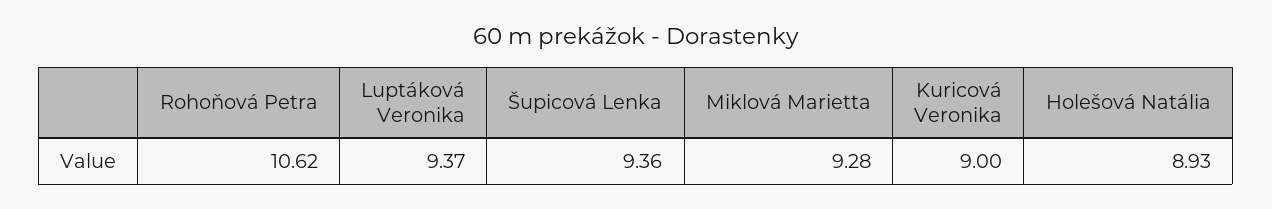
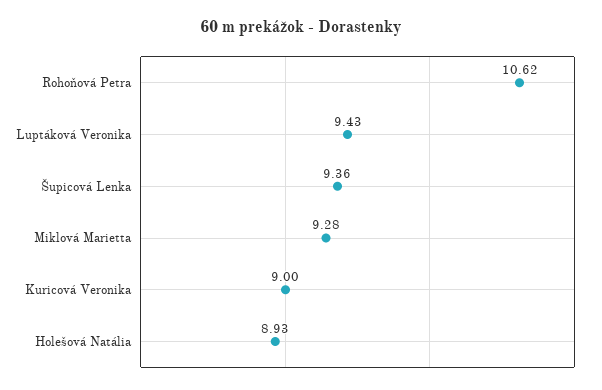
  {
    "Rohoňová Petra": 10.62,
-   "Luptáková Veronika": 9.37,
+   "Luptáková Veronika": 9.43,
    "Šupicová Lenka": 9.36,
    "Miklová Marietta": 9.28,
    "Kuricová Veronika": 9,
    "Holešová Natália": 8.93
  }

